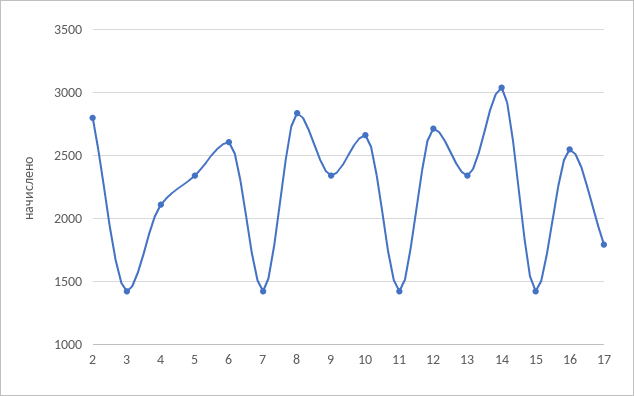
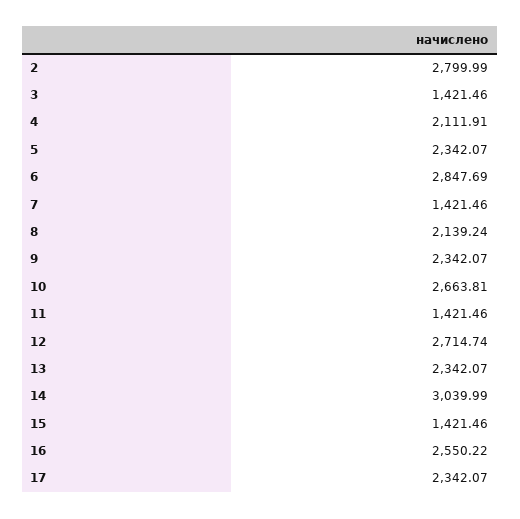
  {
    "2": 2799.99,
    "3": 1421.46,
    "4": 2111.91,
    "5": 2342.07,
-   "6": 2600,
+   "6": 2847.69,
    "7": 1421.46,
-   "8": 2850,
+   "8": 2139.24,
    "9": 2342.07,
    "10": 2663.81,
    "11": 1421.46,
    "12": 2714.74,
    "13": 2342.07,
    "14": 3039.99,
    "15": 1421.46,
    "16": 2550.22,
-   "17": 1800
+   "17": 2342.07
  }

